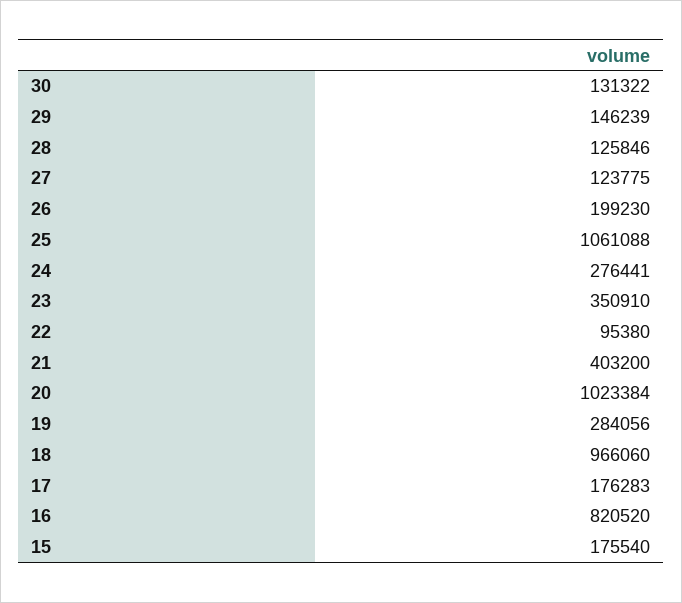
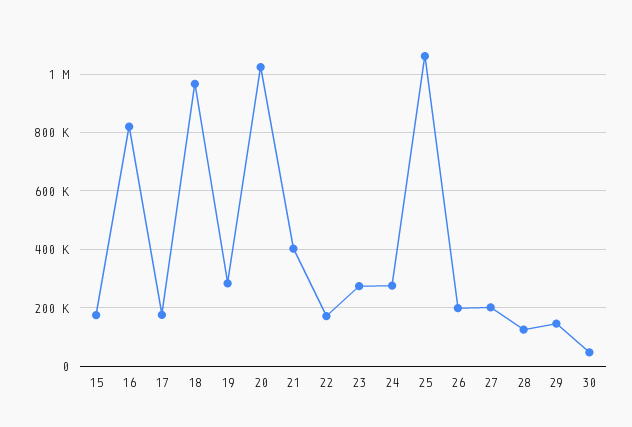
  {
-   "30": 131322,
+   "30": 50000,
    "29": 146239,
    "28": 125846,
-   "27": 123775,
+   "27": 200000,
    "26": 199230,
    "25": 1061088,
    "24": 276441,
-   "23": 350910,
+   "23": 275000,
-   "22": 95380,
+   "22": 175000,
    "21": 403200,
    "20": 1023384,
    "19": 284056,
    "18": 966060,
    "17": 176283,
    "16": 820520,
    "15": 175540
  }

